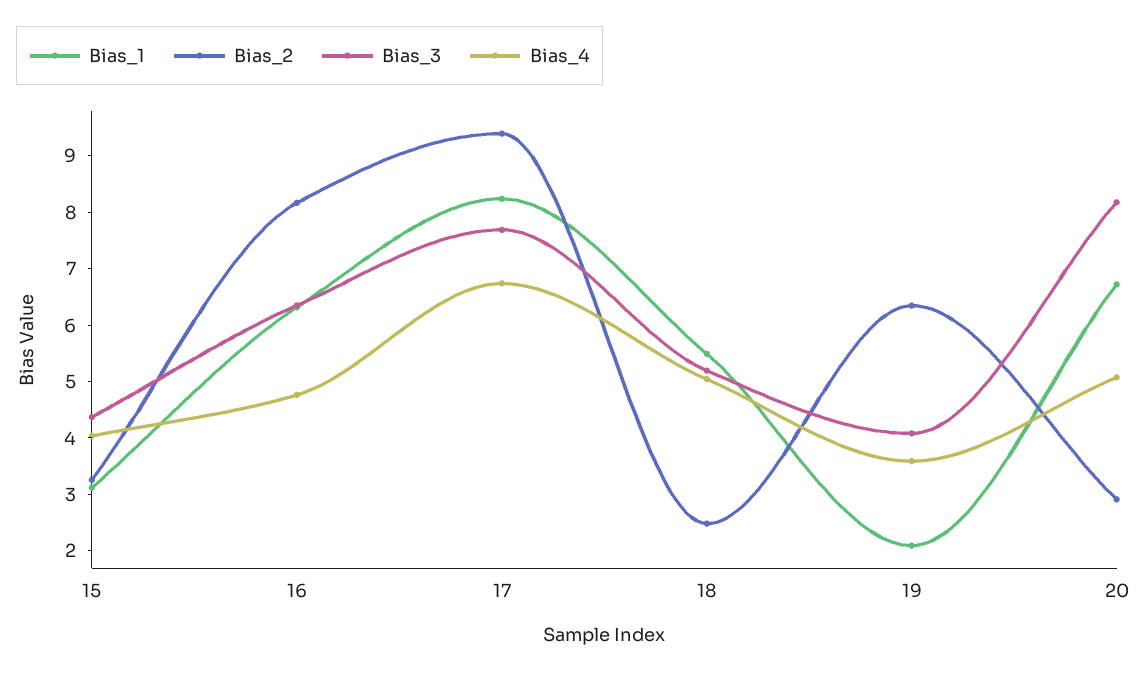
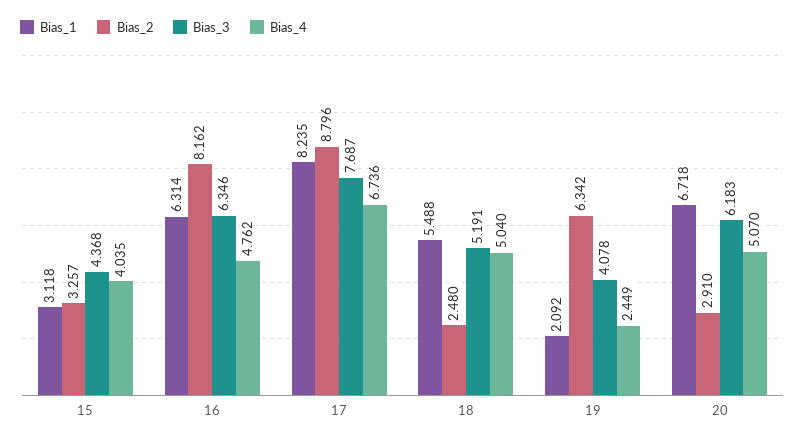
  {
    "Bias_1": {
      "15": 3.118,
      "16": 6.314,
      "17": 8.235,
      "18": 5.488,
      "19": 2.092,
      "20": 6.718
    },
    "Bias_2": {
      "15": 3.257,
      "16": 8.162,
-     "17": 9.4,
+     "17": 8.796,
      "18": 2.48,
      "19": 6.342,
      "20": 2.91
    },
    "Bias_3": {
      "15": 4.368,
      "16": 6.346,
      "17": 7.687,
      "18": 5.191,
      "19": 4.078,
-     "20": 8.2
+     "20": 6.183
    },
    "Bias_4": {
      "15": 4.035,
      "16": 4.762,
      "17": 6.736,
      "18": 5.04,
-     "19": 3.6,
+     "19": 2.449,
      "20": 5.07
    }
  }

